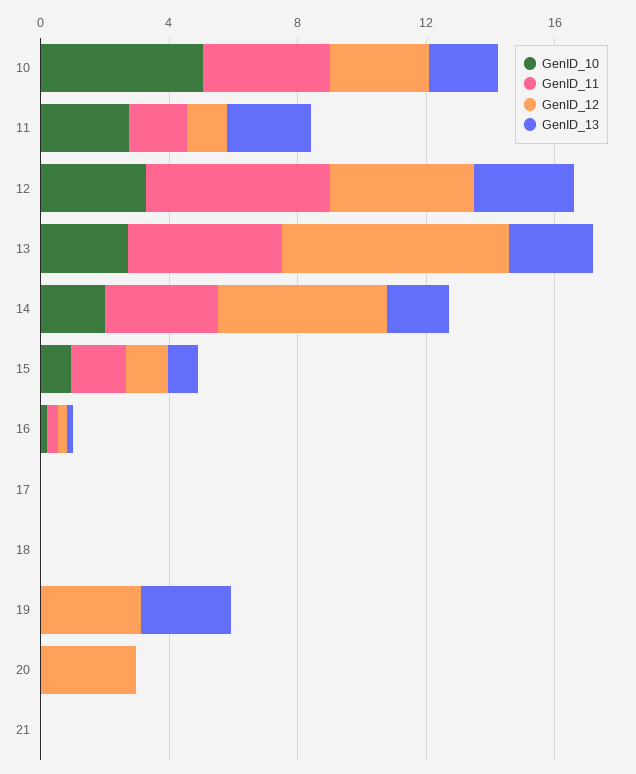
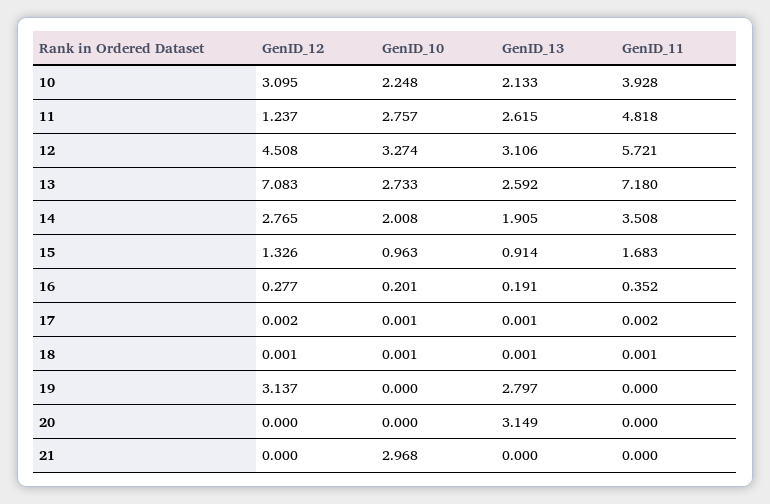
  {
    "GenID_10": {
-     "10": 5,
+     "10": 2.248,
      "11": 2.757,
      "12": 3.274,
      "13": 2.733,
      "14": 2.008,
      "15": 0.963,
      "16": 0.201,
      "17": 0.001,
      "18": 0.001,
      "19": 0,
      "20": 0,
-     "21": 0
+     "21": 2.968
    },
    "GenID_11": {
      "10": 3.928,
-     "11": 2,
+     "11": 4.818,
      "12": 5.721,
-     "13": 5,
+     "13": 7.18,
      "14": 3.508,
      "15": 1.683,
      "16": 0.352,
      "17": 0.002,
      "18": 0.001,
      "19": 0,
      "20": 0,
      "21": 0
    },
    "GenID_12": {
      "10": 3.095,
      "11": 1.237,
      "12": 4.508,
      "13": 7.083,
-     "14": 5,
+     "14": 2.765,
      "15": 1.326,
      "16": 0.277,
      "17": 0.002,
      "18": 0.001,
      "19": 3.137,
-     "20": 3,
+     "20": 0,
      "21": 0
    },
    "GenID_13": {
      "10": 2.133,
      "11": 2.615,
      "12": 3.106,
      "13": 2.592,
      "14": 1.905,
      "15": 0.914,
      "16": 0.191,
      "17": 0.001,
      "18": 0.001,
      "19": 2.797,
-     "20": 0,
+     "20": 3.149,
      "21": 0
    }
  }

